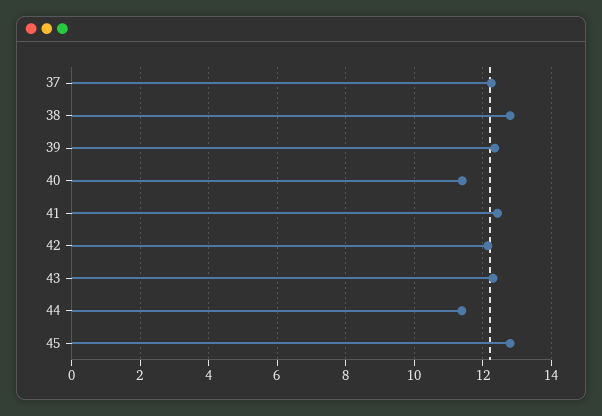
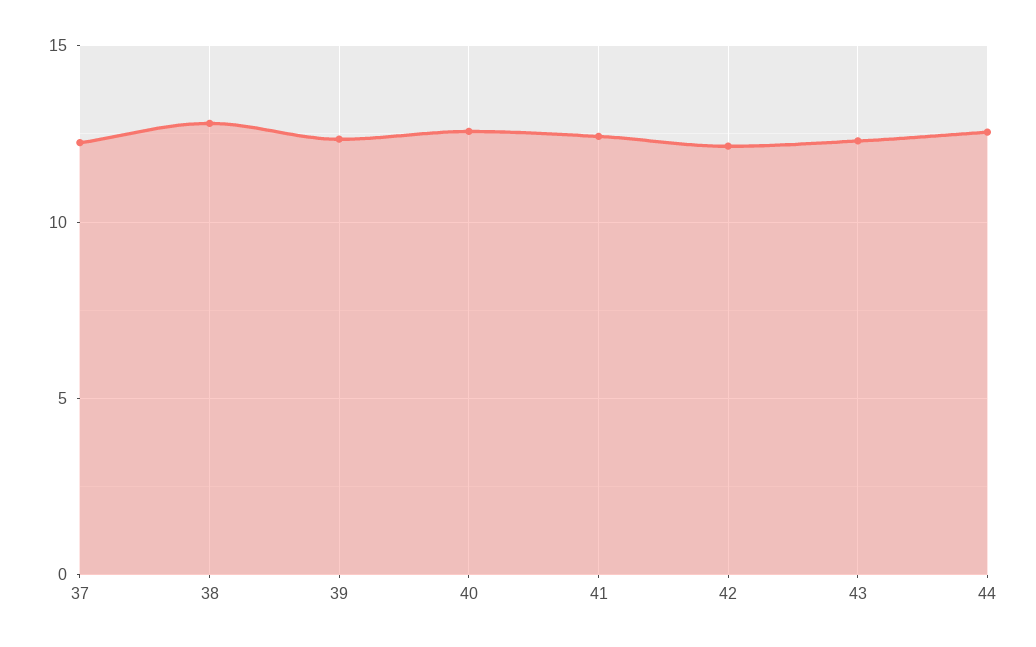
  {
    "37": 12.2,
    "38": 12.8,
    "39": 12.4,
-   "40": 11.4,
+   "40": 12.5,
    "41": 12.4,
    "42": 12.2,
    "43": 12.4,
-   "44": 11.4,
+   "44": 12.5
-   "45": 12.8
  }

